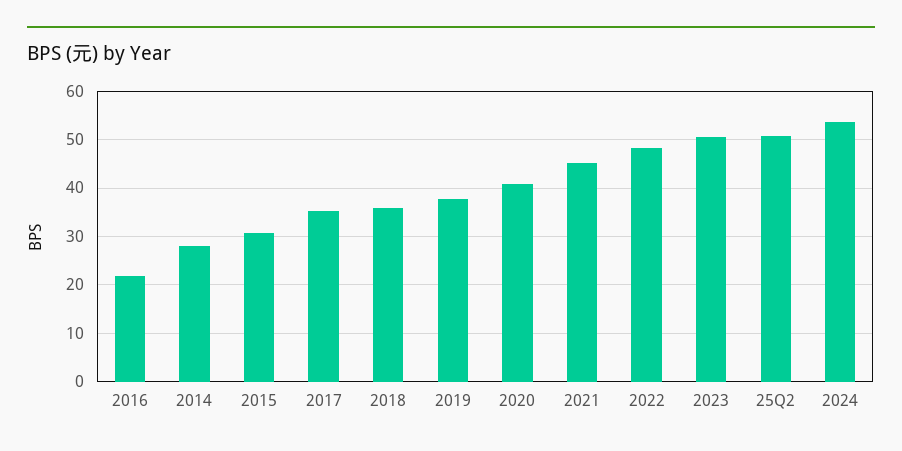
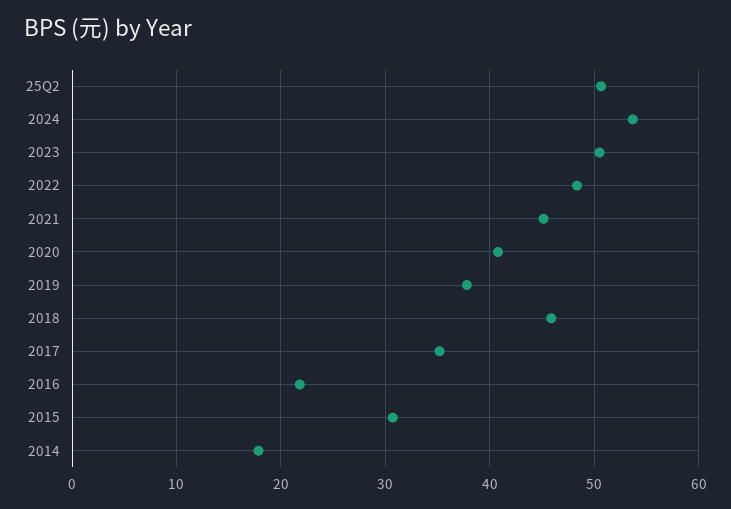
  {
    "2016": 22,
-   "2014": 28,
+   "2014": 18,
    "2015": 31,
    "2017": 35,
-   "2018": 36,
+   "2018": 46,
    "2019": 38,
    "2020": 41,
    "2021": 45,
    "2022": 48,
    "2023": 51,
    "25Q2": 51,
    "2024": 54
  }

